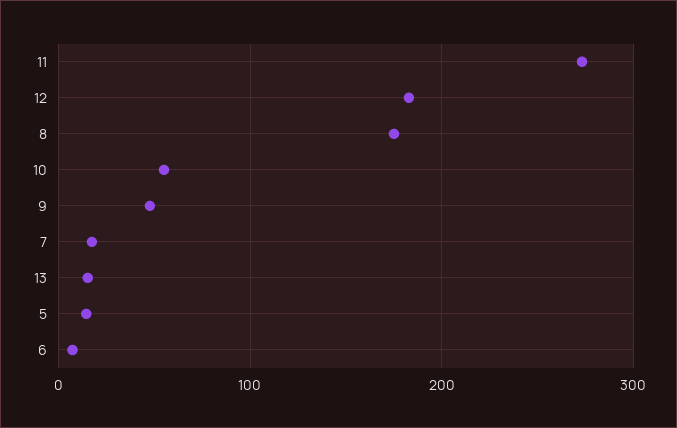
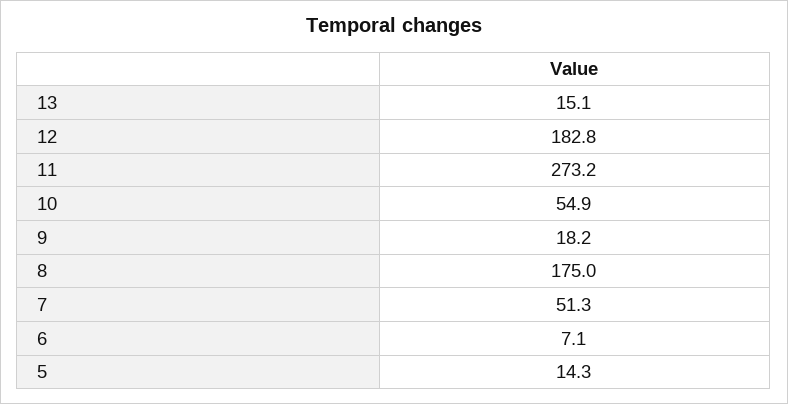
  {
    "11": 273.2,
    "12": 182.8,
    "8": 175,
    "10": 54.9,
-   "9": 50,
+   "9": 18.2,
-   "7": 20,
+   "7": 51.3,
    "13": 15.1,
    "5": 14.3,
    "6": 7.1
  }

